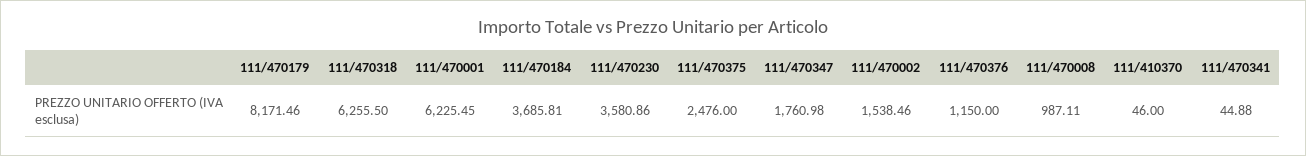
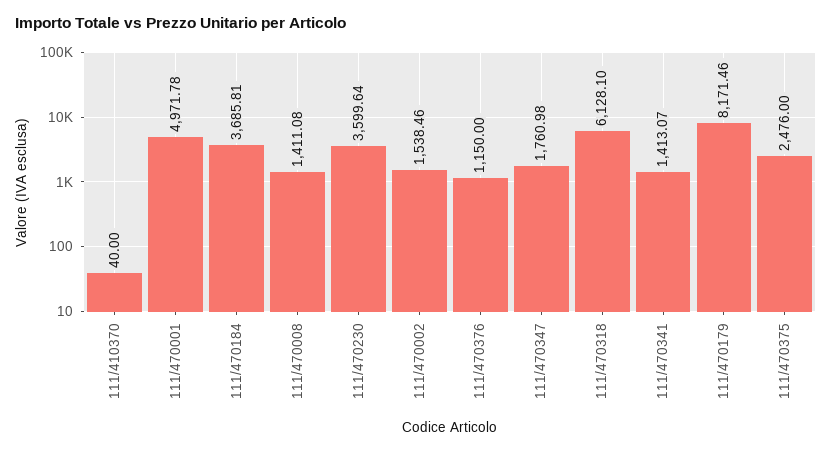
  {
    "111/470179": 8171.46,
-   "111/470318": 6255.5,
+   "111/470318": 6128.1,
-   "111/470001": 6225.45,
+   "111/470001": 4971.78,
    "111/470184": 3685.81,
-   "111/470230": 3580.86,
+   "111/470230": 3599.64,
    "111/470375": 2476,
    "111/470347": 1760.98,
    "111/470002": 1538.46,
    "111/470376": 1150,
-   "111/470008": 987.11,
+   "111/470008": 1411.08,
-   "111/410370": 46,
+   "111/410370": 40,
-   "111/470341": 44.88
+   "111/470341": 1413.07
  }

